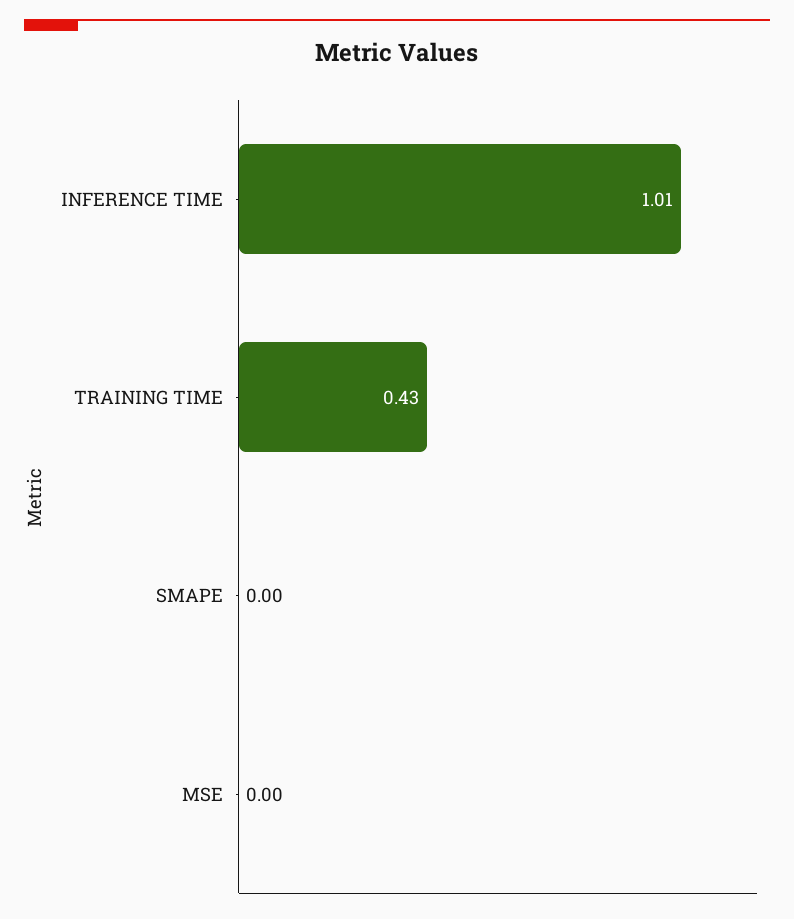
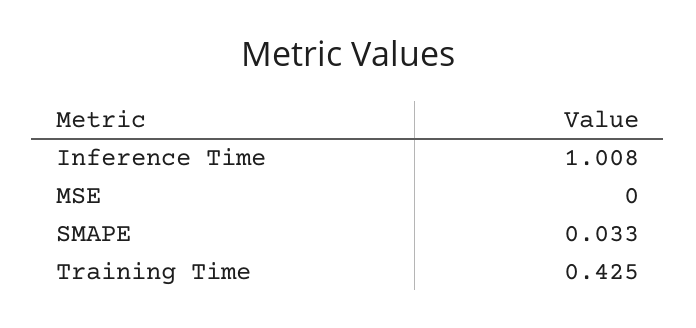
  {
    "INFERENCE TIME": 1.008,
    "TRAINING TIME": 0.425,
-   "SMAPE": 0,
+   "SMAPE": 0.033,
    "MSE": 0
  }

